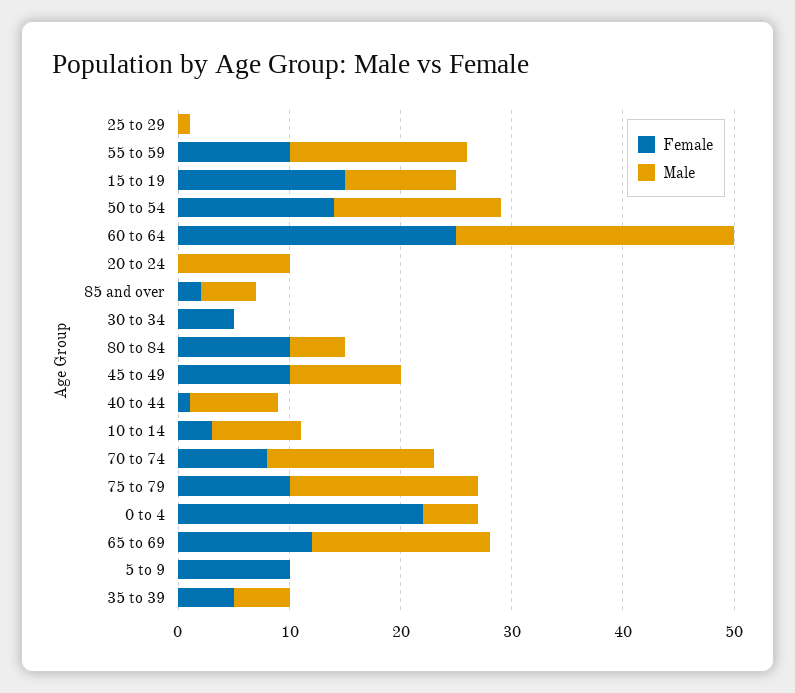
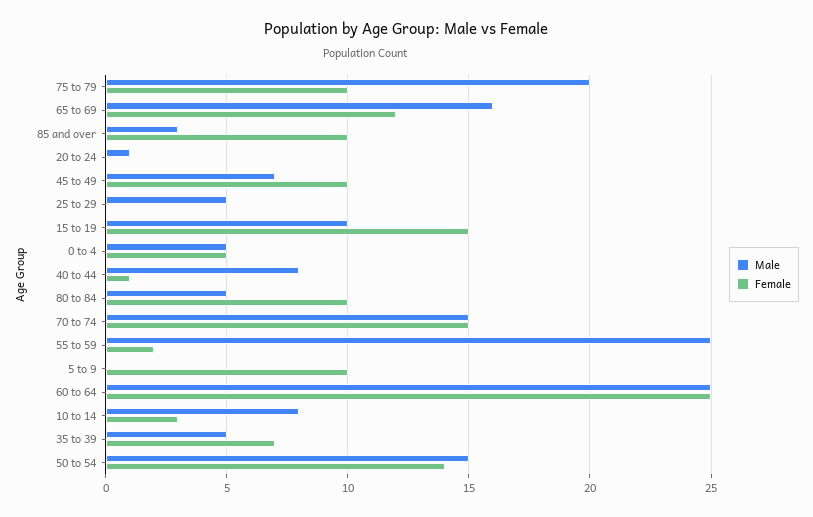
  {
    "Female": {
      "25 to 29": 0,
-     "55 to 59": 10,
+     "55 to 59": 2,
      "15 to 19": 15,
      "50 to 54": 14,
      "60 to 64": 25,
      "20 to 24": 0,
-     "85 and over": 2,
+     "85 and over": 10,
-     "30 to 34": 5,
      "80 to 84": 10,
      "45 to 49": 10,
      "40 to 44": 1,
      "10 to 14": 3,
-     "70 to 74": 8,
+     "70 to 74": 15,
      "75 to 79": 10,
-     "0 to 4": 22,
+     "0 to 4": 5,
      "65 to 69": 12,
      "5 to 9": 10,
-     "35 to 39": 5
+     "35 to 39": 7
    },
    "Male": {
-     "25 to 29": 1,
+     "25 to 29": 5,
-     "55 to 59": 16,
+     "55 to 59": 25,
      "15 to 19": 10,
      "50 to 54": 15,
      "60 to 64": 25,
-     "20 to 24": 10,
+     "20 to 24": 1,
-     "85 and over": 5,
+     "85 and over": 3,
-     "30 to 34": 0,
      "80 to 84": 5,
-     "45 to 49": 10,
+     "45 to 49": 7,
      "40 to 44": 8,
      "10 to 14": 8,
      "70 to 74": 15,
-     "75 to 79": 17,
+     "75 to 79": 20,
      "0 to 4": 5,
      "65 to 69": 16,
      "5 to 9": 0,
      "35 to 39": 5
    }
  }

